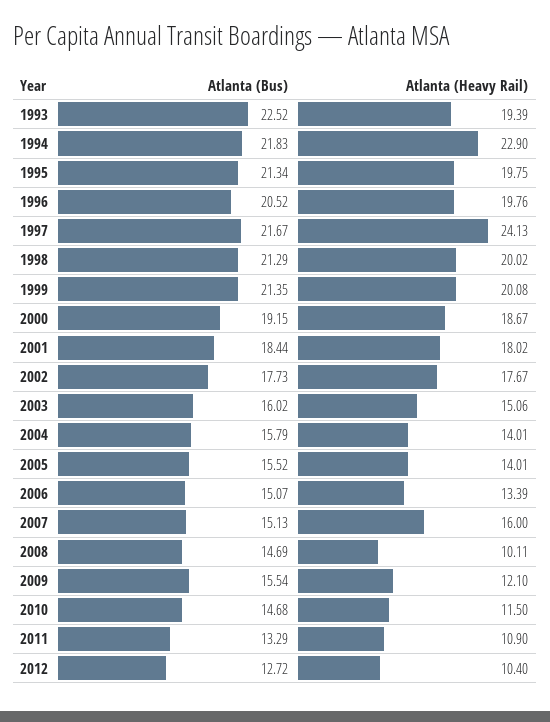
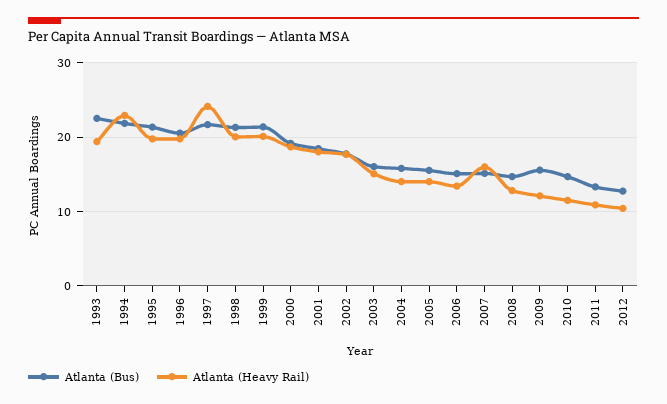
  {
    "Atlanta (Bus)": {
      "1993": 22.52,
      "1994": 21.83,
      "1995": 21.34,
      "1996": 20.52,
      "1997": 21.67,
      "1998": 21.29,
      "1999": 21.35,
      "2000": 19.15,
      "2001": 18.44,
      "2002": 17.73,
      "2003": 16.02,
      "2004": 15.79,
      "2005": 15.52,
      "2006": 15.07,
      "2007": 15.13,
      "2008": 14.69,
      "2009": 15.54,
      "2010": 14.68,
      "2011": 13.29,
      "2012": 12.72
    },
    "Atlanta (Heavy Rail)": {
      "1993": 19.39,
      "1994": 22.9,
      "1995": 19.75,
      "1996": 19.76,
      "1997": 24.13,
      "1998": 20.02,
      "1999": 20.08,
      "2000": 18.67,
      "2001": 18.02,
      "2002": 17.67,
      "2003": 15.06,
      "2004": 14.01,
      "2005": 14.01,
      "2006": 13.39,
      "2007": 16,
-     "2008": 10.11,
+     "2008": 13,
      "2009": 12.1,
      "2010": 11.5,
      "2011": 10.9,
      "2012": 10.4
    }
  }

